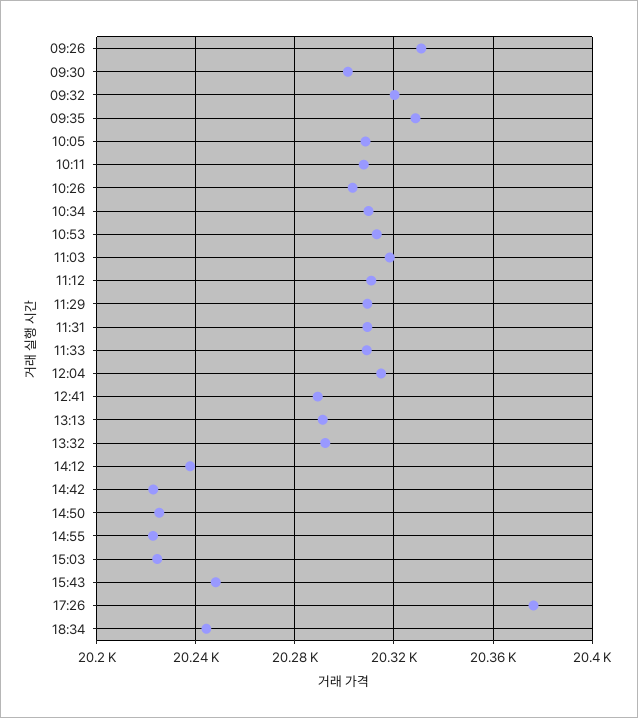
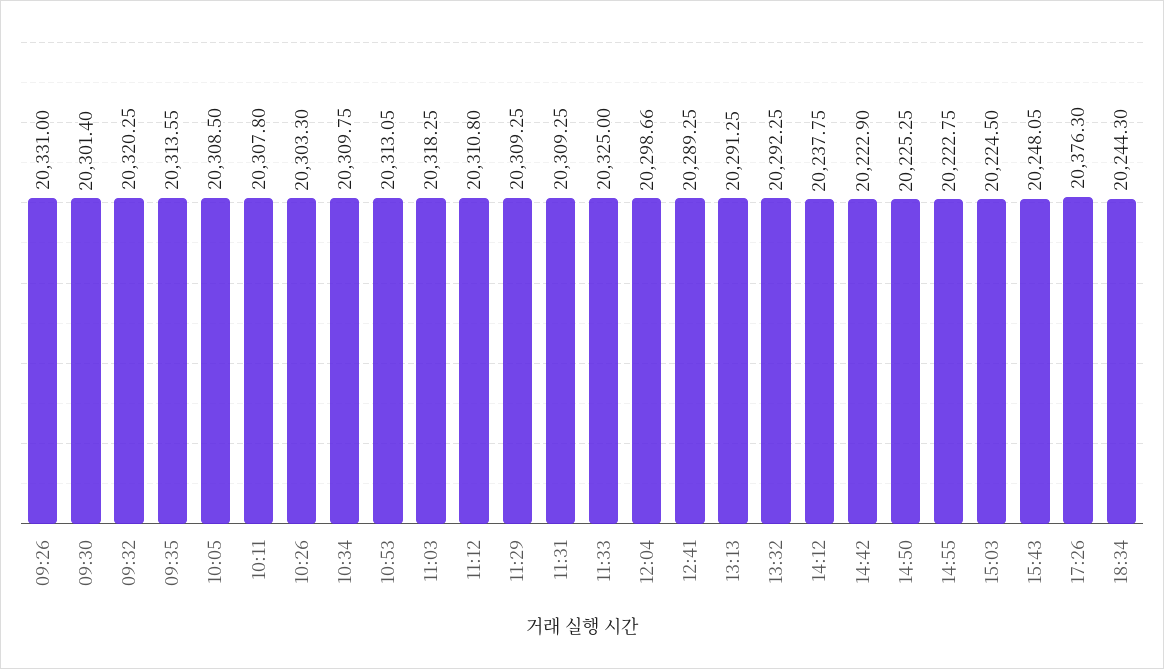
  {
    "09:26": 20331,
    "09:30": 20301.4,
    "09:32": 20320.25,
-   "09:35": 20330,
+   "09:35": 20313.55,
    "10:05": 20308.5,
    "10:11": 20307.8,
    "10:26": 20303.3,
    "10:34": 20309.75,
    "10:53": 20313.05,
    "11:03": 20318.25,
    "11:12": 20310.8,
    "11:29": 20309.25,
    "11:31": 20309.25,
-   "11:33": 20310,
+   "11:33": 20325,
-   "12:04": 20315,
+   "12:04": 20298.66,
    "12:41": 20289.25,
    "13:13": 20291.25,
    "13:32": 20292.25,
    "14:12": 20237.75,
    "14:42": 20222.9,
    "14:50": 20225.25,
    "14:55": 20222.75,
    "15:03": 20224.5,
    "15:43": 20248.05,
    "17:26": 20376.3,
    "18:34": 20244.3
  }

